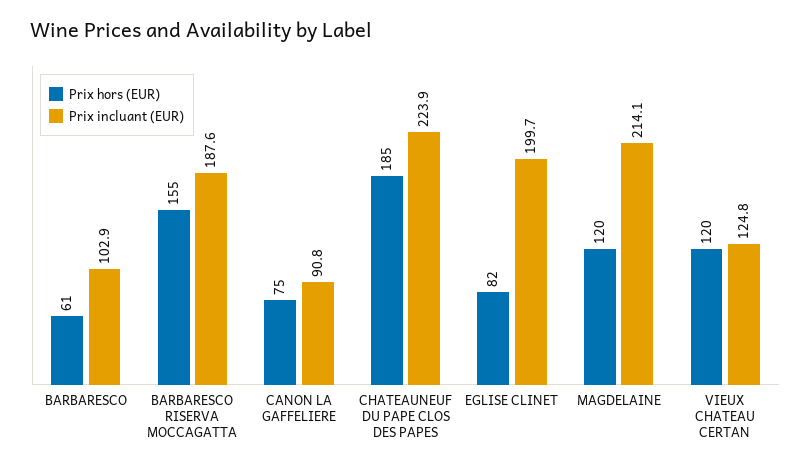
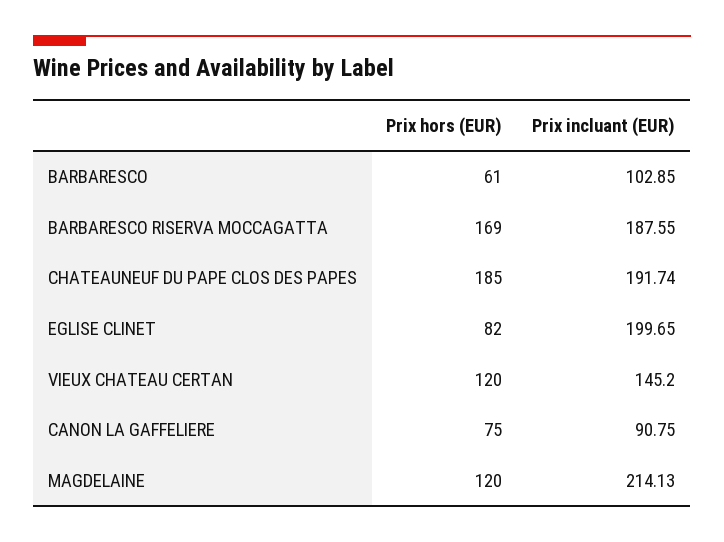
  {
    "Prix hors (EUR)": {
      "BARBARESCO": 61,
-     "BARBARESCO RISERVA MOCCAGATTA": 155,
+     "BARBARESCO RISERVA MOCCAGATTA": 169,
      "CANON LA GAFFELIERE": 75,
      "CHATEAUNEUF DU PAPE CLOS DES PAPES": 185,
      "EGLISE CLINET": 82,
      "MAGDELAINE": 120,
      "VIEUX CHATEAU CERTAN": 120
    },
    "Prix incluant (EUR)": {
      "BARBARESCO": 102.85,
      "BARBARESCO RISERVA MOCCAGATTA": 187.55,
      "CANON LA GAFFELIERE": 90.75,
-     "CHATEAUNEUF DU PAPE CLOS DES PAPES": 223.9,
+     "CHATEAUNEUF DU PAPE CLOS DES PAPES": 191.74,
      "EGLISE CLINET": 199.65,
      "MAGDELAINE": 214.13,
-     "VIEUX CHATEAU CERTAN": 124.8
+     "VIEUX CHATEAU CERTAN": 145.2
    }
  }

